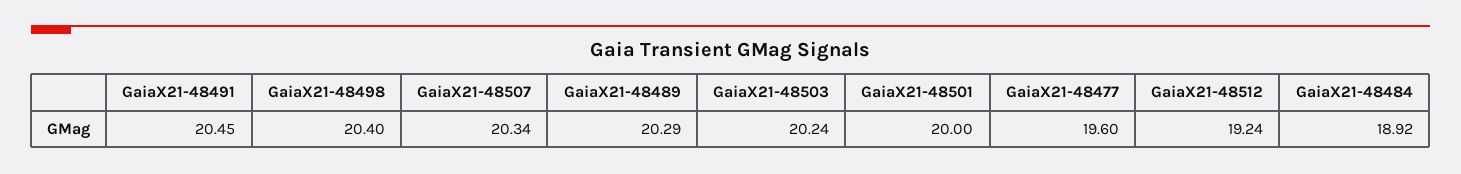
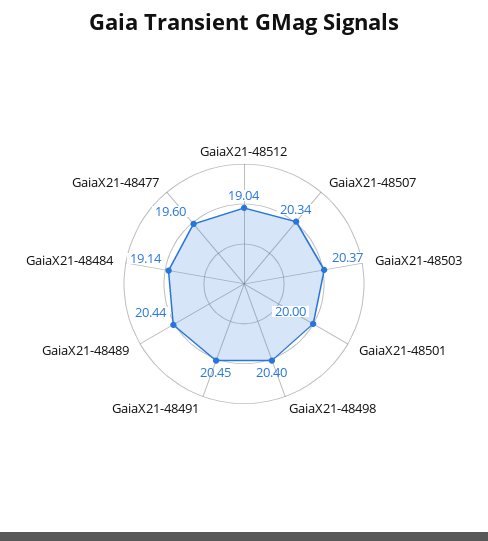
  {
    "GaiaX21-48491": 20.45,
    "GaiaX21-48498": 20.4,
    "GaiaX21-48507": 20.34,
-   "GaiaX21-48489": 20.29,
+   "GaiaX21-48489": 20.44,
-   "GaiaX21-48503": 20.24,
+   "GaiaX21-48503": 20.37,
    "GaiaX21-48501": 20,
    "GaiaX21-48477": 19.6,
-   "GaiaX21-48512": 19.24,
+   "GaiaX21-48512": 19.04,
-   "GaiaX21-48484": 18.92
+   "GaiaX21-48484": 19.14
  }

